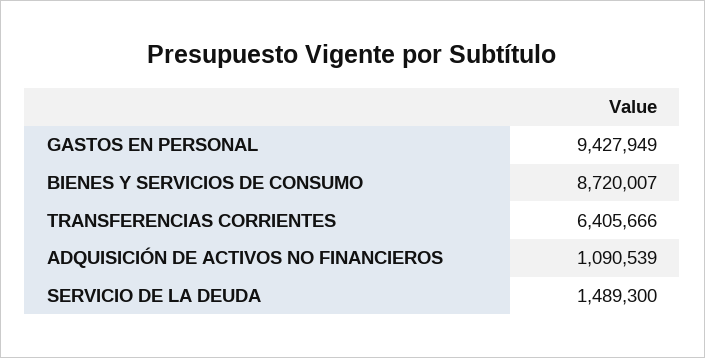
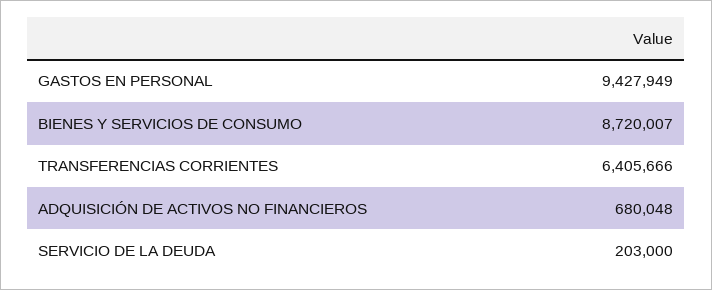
  {
    "GASTOS EN PERSONAL": 9427949,
    "BIENES Y SERVICIOS DE CONSUMO": 8720007,
    "TRANSFERENCIAS CORRIENTES": 6405666,
-   "ADQUISICIÓN DE ACTIVOS NO FINANCIEROS": 1090539,
+   "ADQUISICIÓN DE ACTIVOS NO FINANCIEROS": 680048,
-   "SERVICIO DE LA DEUDA": 1489300
+   "SERVICIO DE LA DEUDA": 203000
  }

